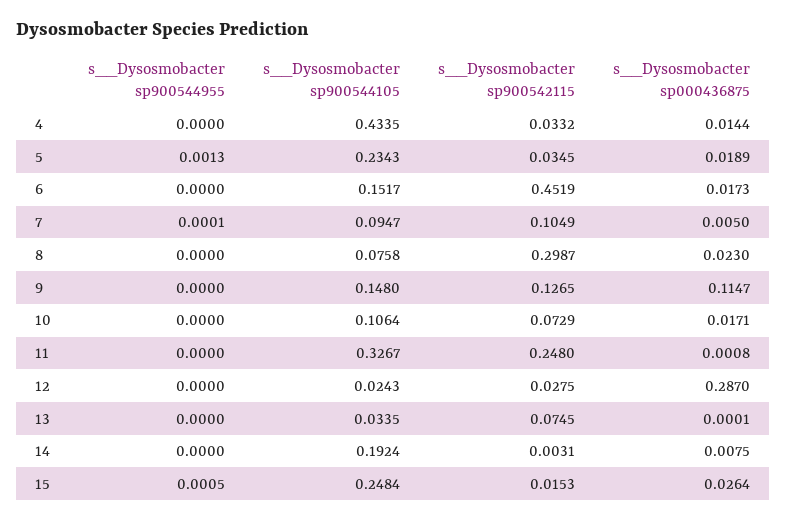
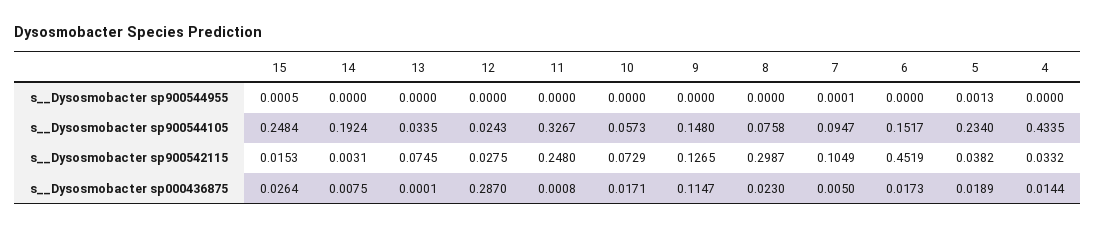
  {
    "s__Dysosmobacter sp900544955": {
      "4": 0,
      "5": 0.0013,
      "6": 0,
      "7": 0.0001,
      "8": 0,
      "9": 0,
      "10": 0,
      "11": 0,
      "12": 0,
      "13": 0,
      "14": 0,
      "15": 0.0005
    },
    "s__Dysosmobacter sp900544105": {
      "4": 0.4335,
-     "5": 0.2343,
+     "5": 0.234,
      "6": 0.1517,
      "7": 0.0947,
      "8": 0.0758,
      "9": 0.148,
-     "10": 0.1064,
+     "10": 0.0573,
      "11": 0.3267,
      "12": 0.0243,
      "13": 0.0335,
      "14": 0.1924,
      "15": 0.2484
    },
    "s__Dysosmobacter sp900542115": {
      "4": 0.0332,
-     "5": 0.0345,
+     "5": 0.0382,
      "6": 0.4519,
      "7": 0.1049,
      "8": 0.2987,
      "9": 0.1265,
      "10": 0.0729,
      "11": 0.248,
      "12": 0.0275,
      "13": 0.0745,
      "14": 0.0031,
      "15": 0.0153
    },
    "s__Dysosmobacter sp000436875": {
      "4": 0.0144,
      "5": 0.0189,
      "6": 0.0173,
      "7": 0.005,
      "8": 0.023,
      "9": 0.1147,
      "10": 0.0171,
      "11": 0.0008,
      "12": 0.287,
      "13": 0.0001,
      "14": 0.0075,
      "15": 0.0264
    }
  }

